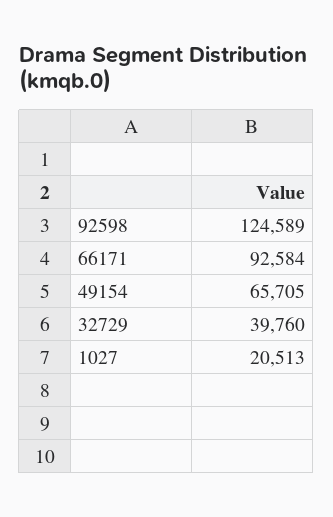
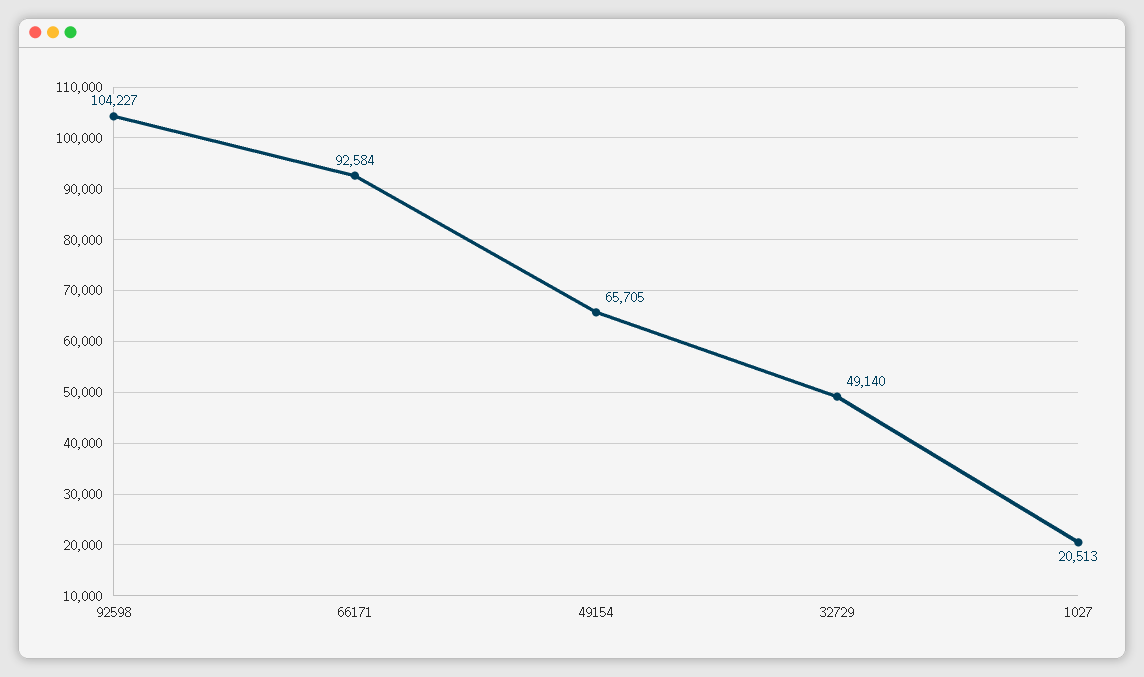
  {
-   "92598": 124589,
+   "92598": 104227,
    "66171": 92584,
    "49154": 65705,
-   "32729": 39760,
+   "32729": 49140,
    "1027": 20513
  }

